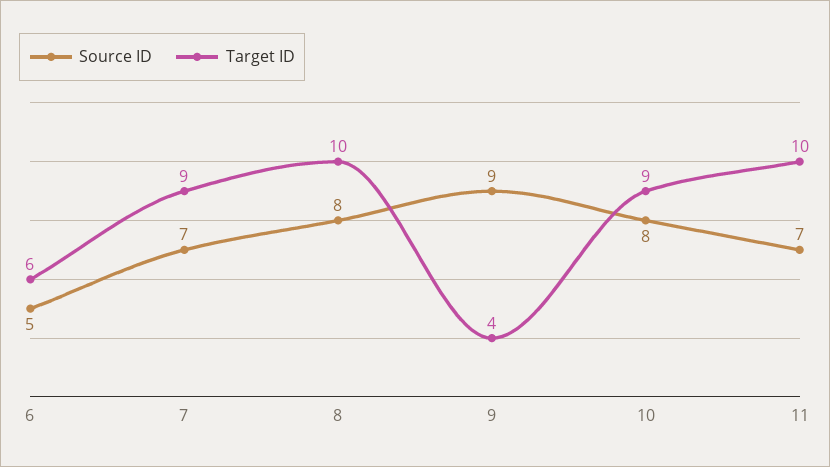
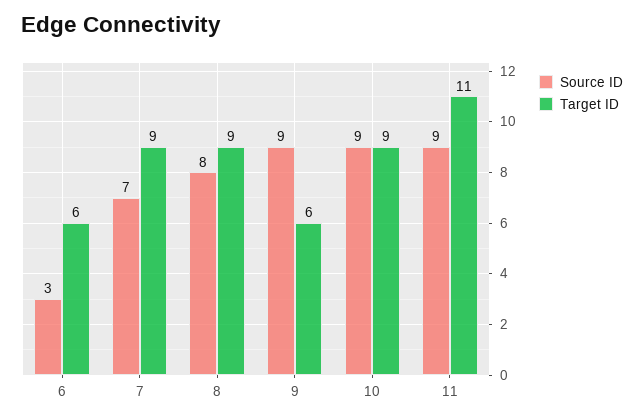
  {
    "Source ID": {
-     "6": 5,
+     "6": 3,
      "7": 7,
      "8": 8,
      "9": 9,
-     "10": 8,
+     "10": 9,
-     "11": 7
+     "11": 9
    },
    "Target ID": {
      "6": 6,
      "7": 9,
-     "8": 10,
+     "8": 9,
-     "9": 4,
+     "9": 6,
      "10": 9,
-     "11": 10
+     "11": 11
    }
  }

